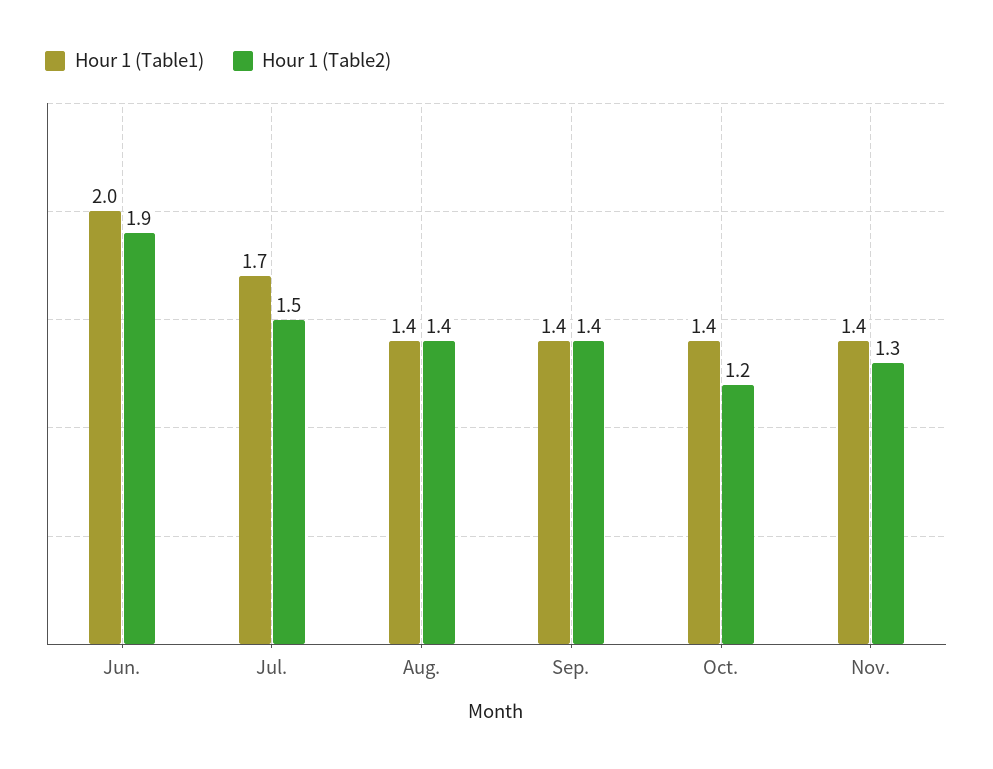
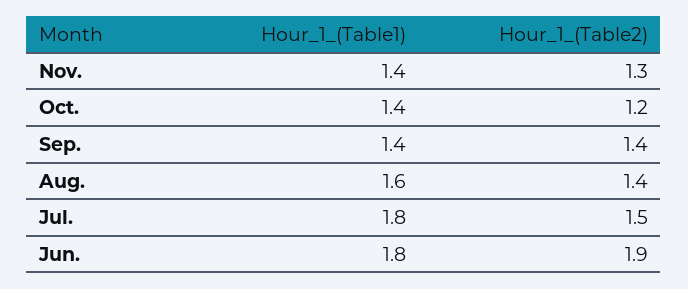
  {
    "Hour 1 (Table1)": {
-     "Jun.": 2,
+     "Jun.": 1.8,
-     "Jul.": 1.7,
+     "Jul.": 1.8,
-     "Aug.": 1.4,
+     "Aug.": 1.6,
      "Sep.": 1.4,
      "Oct.": 1.4,
      "Nov.": 1.4
    },
    "Hour 1 (Table2)": {
      "Jun.": 1.9,
      "Jul.": 1.5,
      "Aug.": 1.4,
      "Sep.": 1.4,
      "Oct.": 1.2,
      "Nov.": 1.3
    }
  }

